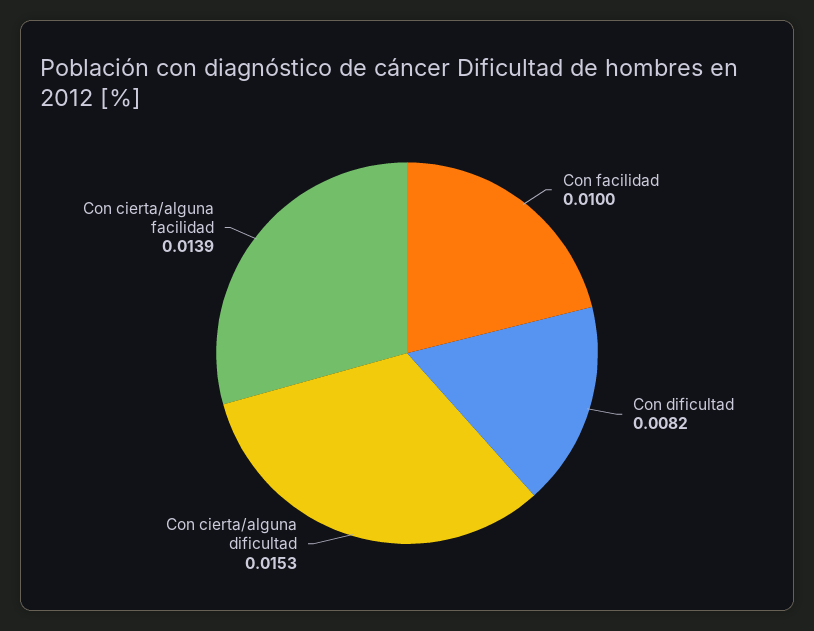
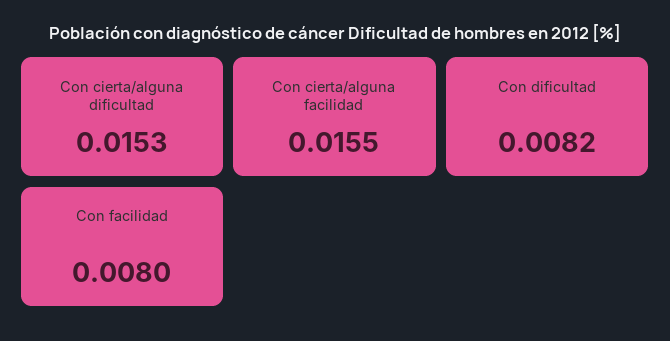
  {
-   "Con facilidad": 0.01,
+   "Con facilidad": 0.008,
    "Con dificultad": 0.0082,
    "Con cierta/alguna dificultad": 0.0153,
-   "Con cierta/alguna facilidad": 0.0139
+   "Con cierta/alguna facilidad": 0.0155
  }

